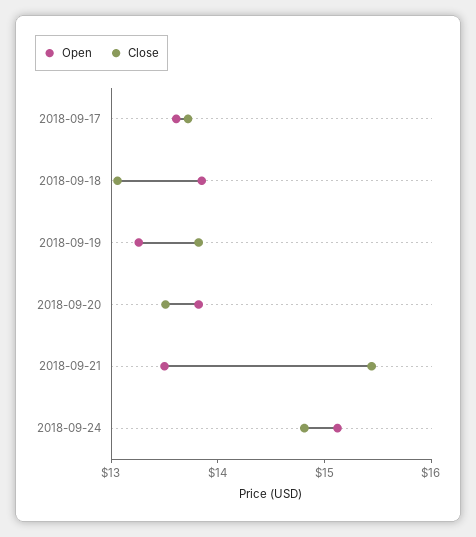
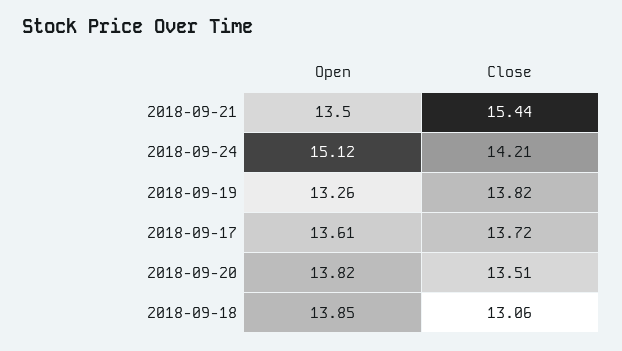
  {
    "Open": {
      "2018-09-17": 13.61,
      "2018-09-18": 13.85,
      "2018-09-19": 13.26,
      "2018-09-20": 13.82,
      "2018-09-21": 13.5,
      "2018-09-24": 15.12
    },
    "Close": {
      "2018-09-17": 13.72,
      "2018-09-18": 13.06,
      "2018-09-19": 13.82,
      "2018-09-20": 13.51,
      "2018-09-21": 15.44,
-     "2018-09-24": 14.8
+     "2018-09-24": 14.21
    }
  }

